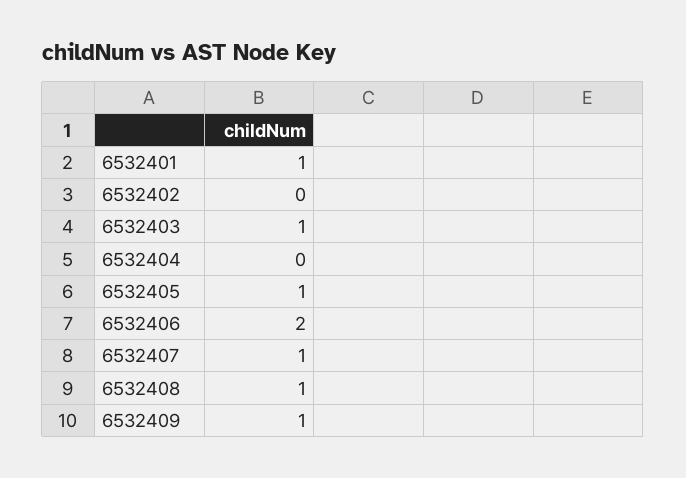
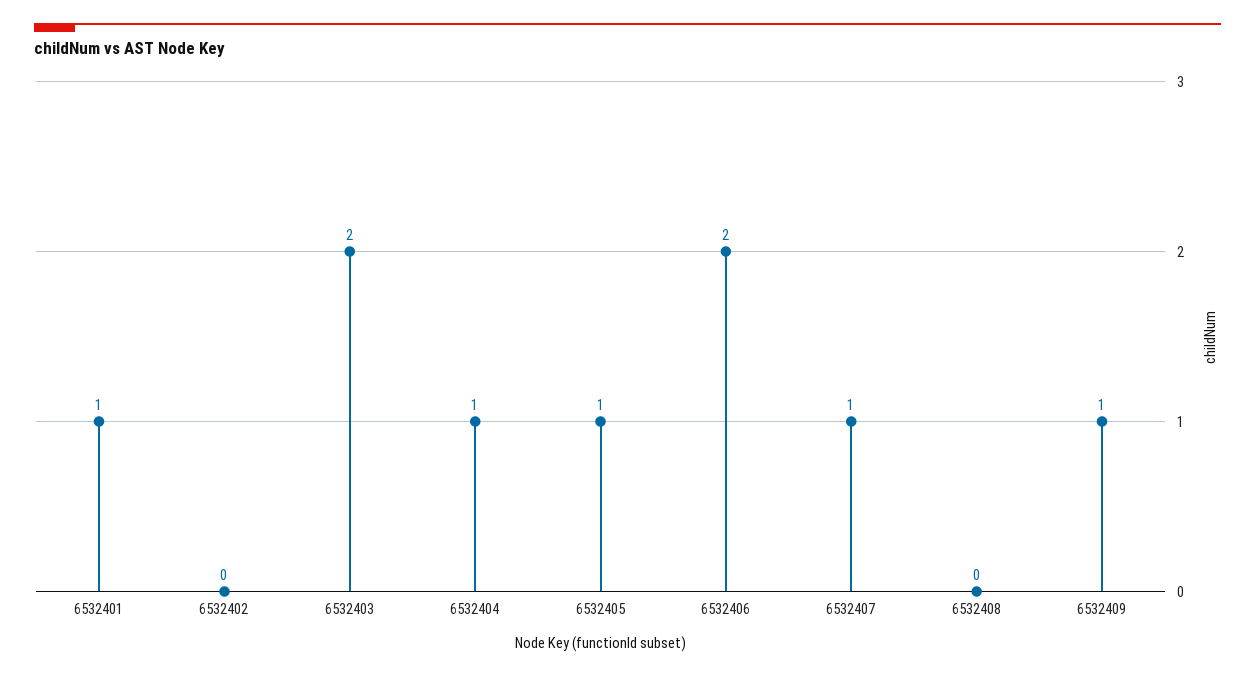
  {
    "6532401": 1,
    "6532402": 0,
-   "6532403": 1,
+   "6532403": 2,
-   "6532404": 0,
+   "6532404": 1,
    "6532405": 1,
    "6532406": 2,
    "6532407": 1,
-   "6532408": 1,
+   "6532408": 0,
    "6532409": 1
  }

